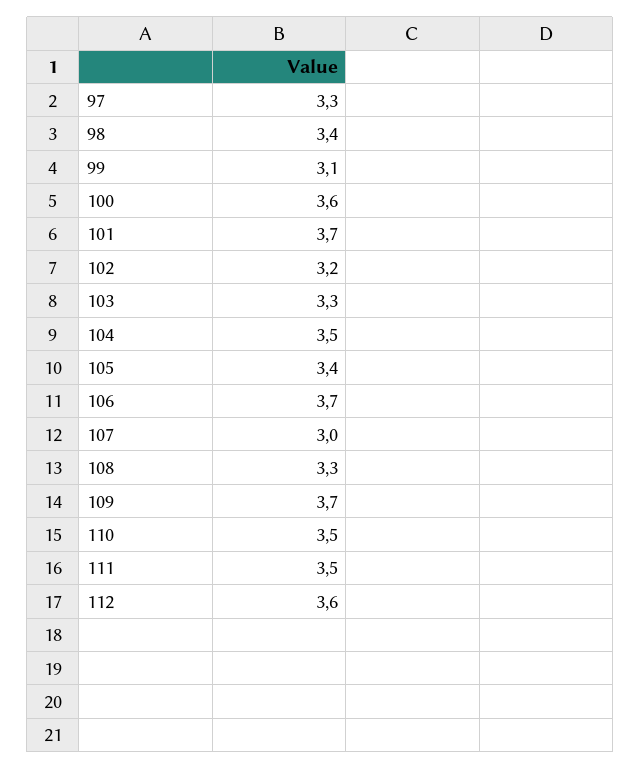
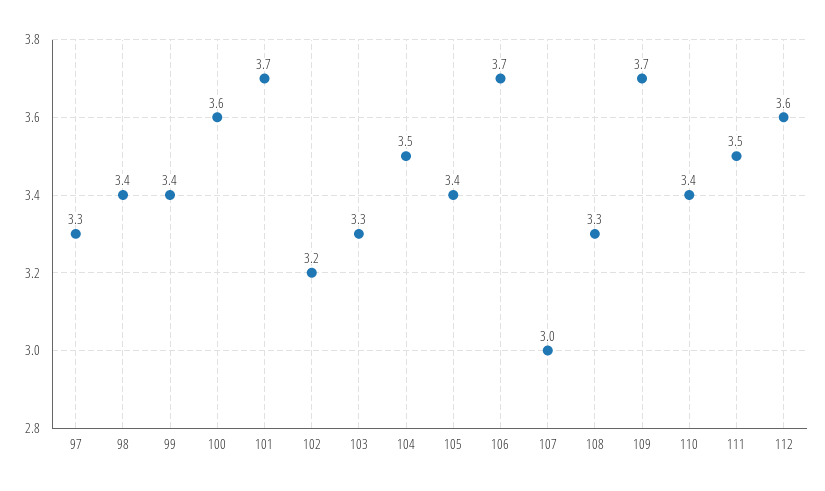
  {
    "97": 3.3,
    "98": 3.4,
-   "99": 3.1,
+   "99": 3.4,
    "100": 3.6,
    "101": 3.7,
    "102": 3.2,
    "103": 3.3,
    "104": 3.5,
    "105": 3.4,
    "106": 3.7,
    "107": 3,
    "108": 3.3,
    "109": 3.7,
-   "110": 3.5,
+   "110": 3.4,
    "111": 3.5,
    "112": 3.6
  }

